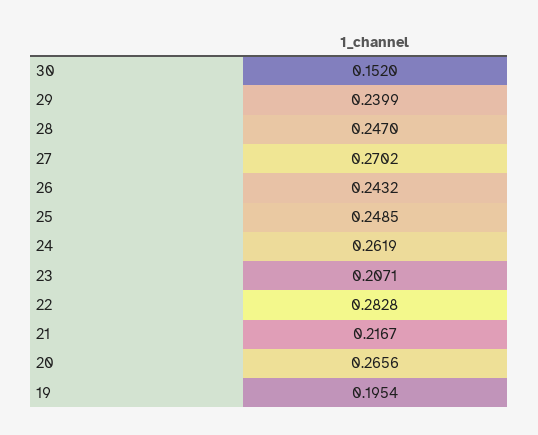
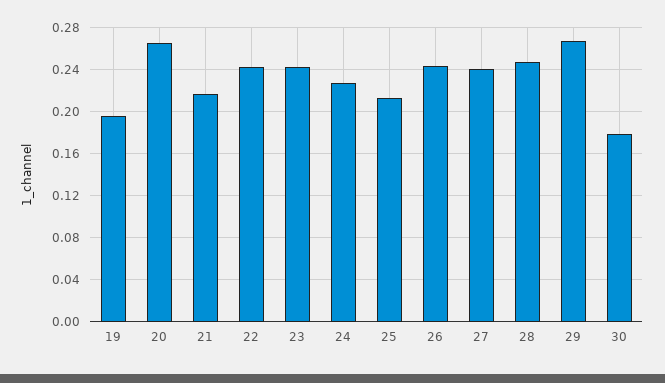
  {
-   "30": 0.152,
+   "30": 0.18,
-   "29": 0.2399,
+   "29": 0.27,
    "28": 0.247,
-   "27": 0.2702,
+   "27": 0.24,
    "26": 0.2432,
-   "25": 0.2485,
+   "25": 0.21,
-   "24": 0.2619,
+   "24": 0.23,
-   "23": 0.2071,
+   "23": 0.24,
-   "22": 0.2828,
+   "22": 0.24,
    "21": 0.2167,
    "20": 0.2656,
    "19": 0.1954
  }

